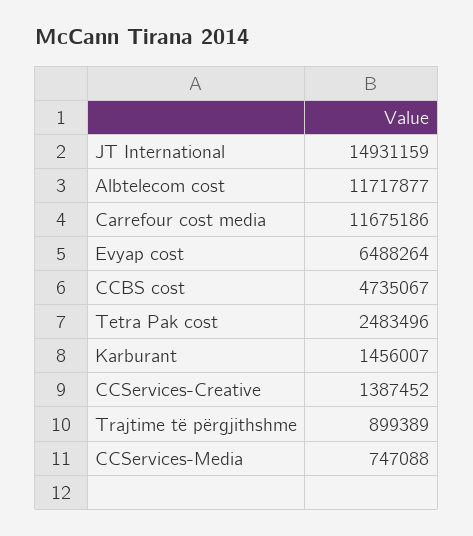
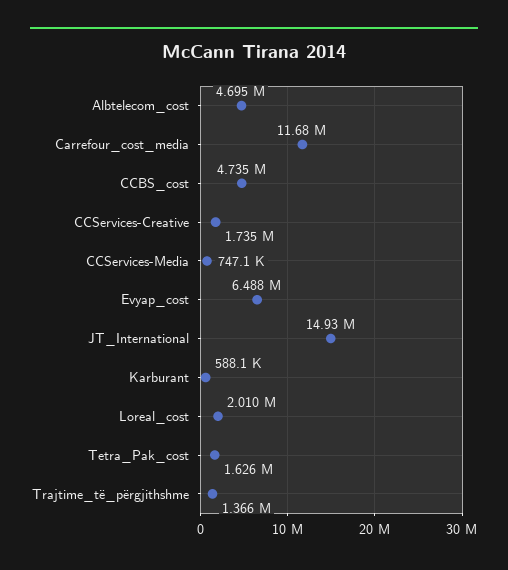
  {
    "JT International": 14931159,
-   "Albtelecom cost": 11717877,
+   "Albtelecom cost": 4695000,
    "Carrefour cost media": 11675186,
    "Evyap cost": 6488264,
    "CCBS cost": 4735067,
-   "Tetra Pak cost": 2483496,
+   "Tetra Pak cost": 1626000,
-   "Karburant": 1456007,
+   "Karburant": 588100,
-   "CCServices-Creative": 1387452,
+   "CCServices-Creative": 1735000,
-   "Trajtime të përgjithshme": 899389,
+   "Trajtime të përgjithshme": 1366000,
-   "CCServices-Media": 747088
+   "CCServices-Media": 747088,
+   "Loreal_cost": 2010000
  }

